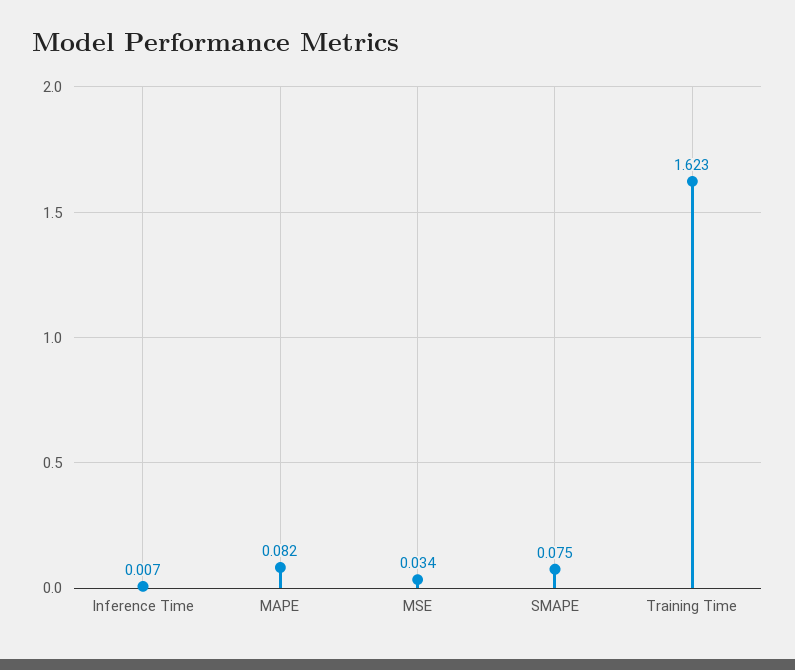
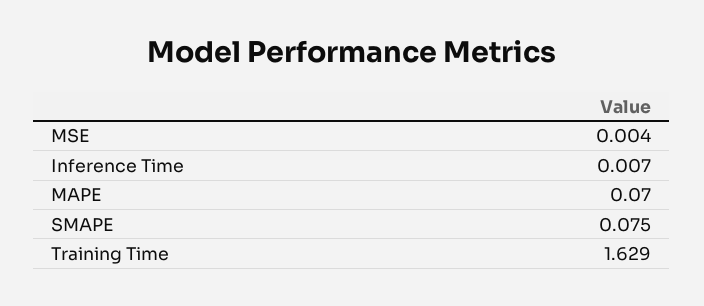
  {
    "Inference Time": 0.007,
-   "MAPE": 0.082,
+   "MAPE": 0.07,
-   "MSE": 0.034,
+   "MSE": 0.004,
    "SMAPE": 0.075,
-   "Training Time": 1.623
+   "Training Time": 1.629
  }

